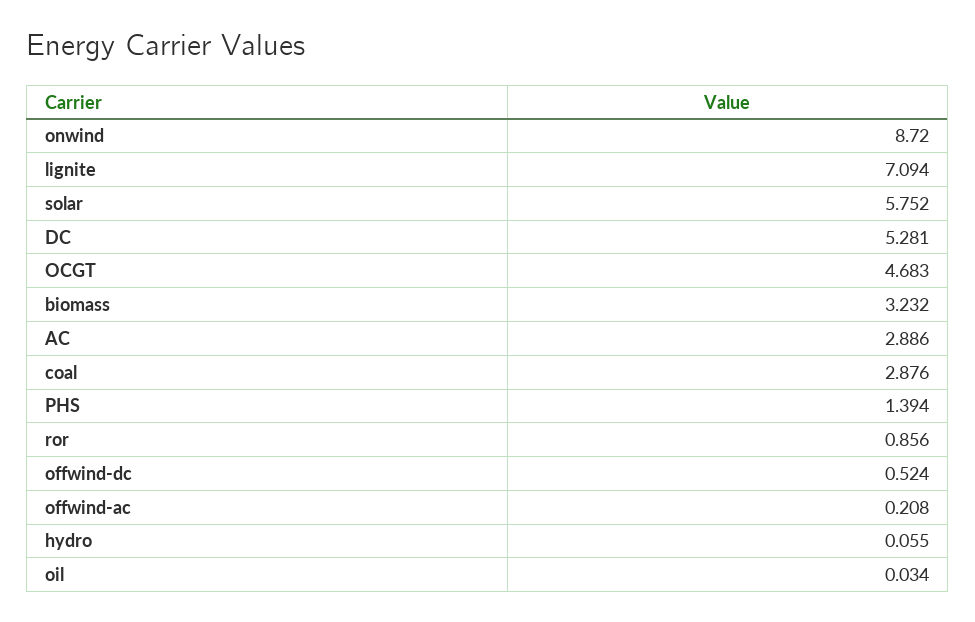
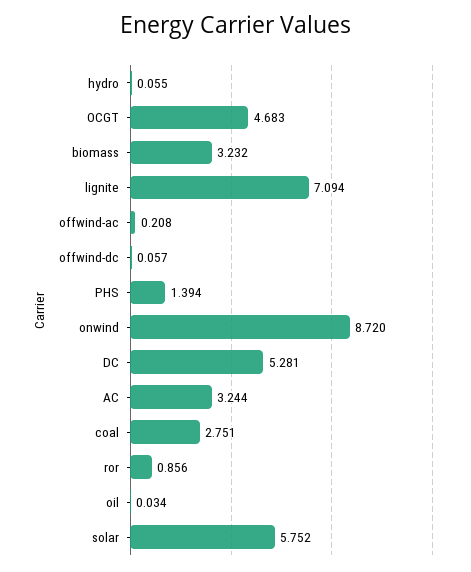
  {
    "onwind": 8.72,
    "lignite": 7.094,
    "solar": 5.752,
    "DC": 5.281,
    "OCGT": 4.683,
    "biomass": 3.232,
-   "AC": 2.886,
+   "AC": 3.244,
-   "coal": 2.876,
+   "coal": 2.751,
    "PHS": 1.394,
    "ror": 0.856,
-   "offwind-dc": 0.524,
+   "offwind-dc": 0.057,
    "offwind-ac": 0.208,
    "hydro": 0.055,
    "oil": 0.034
  }

